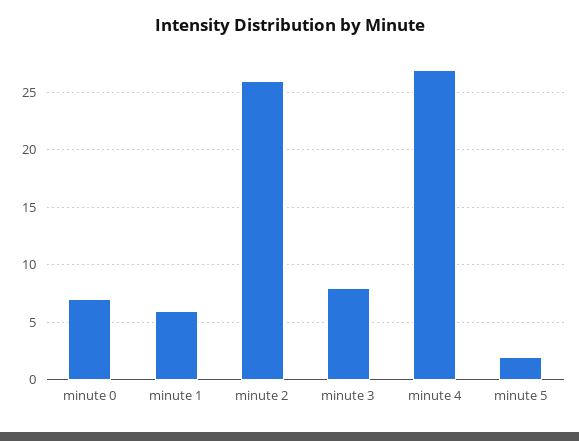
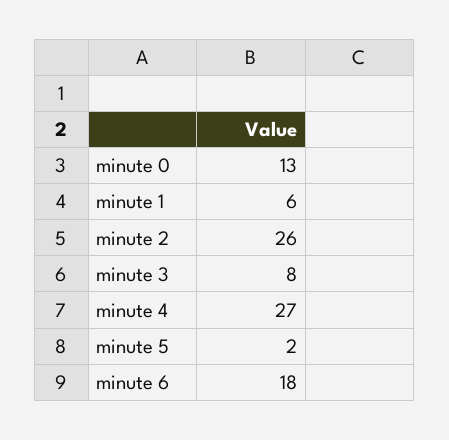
  {
-   "minute 0": 7,
+   "minute 0": 13,
    "minute 1": 6,
    "minute 2": 26,
    "minute 3": 8,
    "minute 4": 27,
-   "minute 5": 2
+   "minute 5": 2,
+   "minute 6": 18
  }

